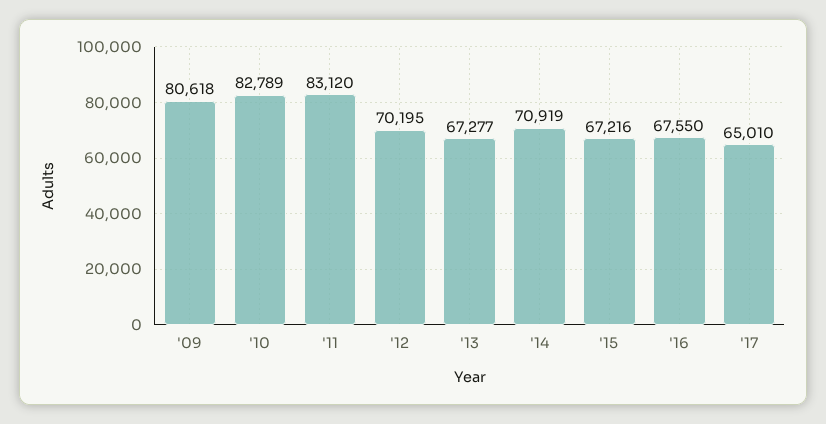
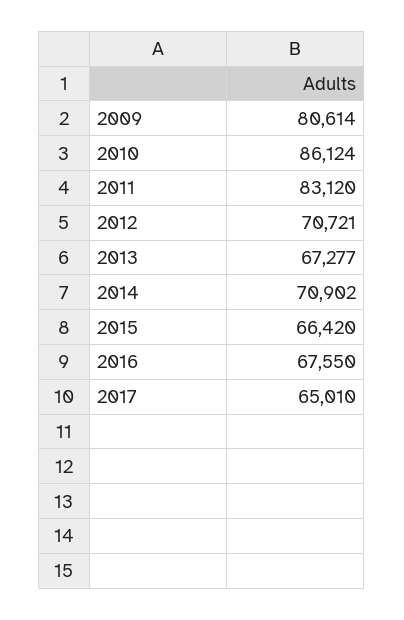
  {
-   "'09": 80618,
+   "'09": 80614,
-   "'10": 82789,
+   "'10": 86124,
    "'11": 83120,
-   "'12": 70195,
+   "'12": 70721,
    "'13": 67277,
-   "'14": 70919,
+   "'14": 70902,
-   "'15": 67216,
+   "'15": 66420,
    "'16": 67550,
    "'17": 65010
  }

